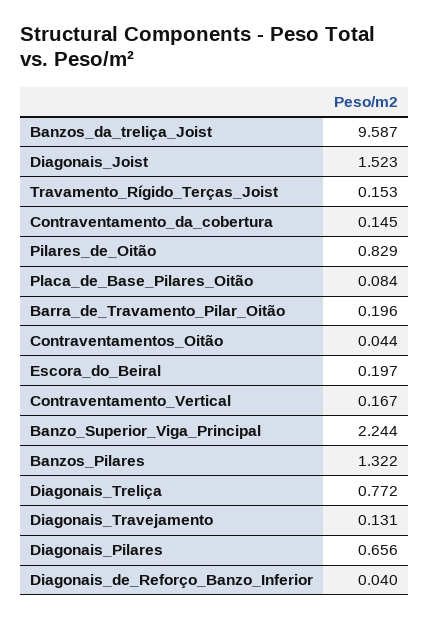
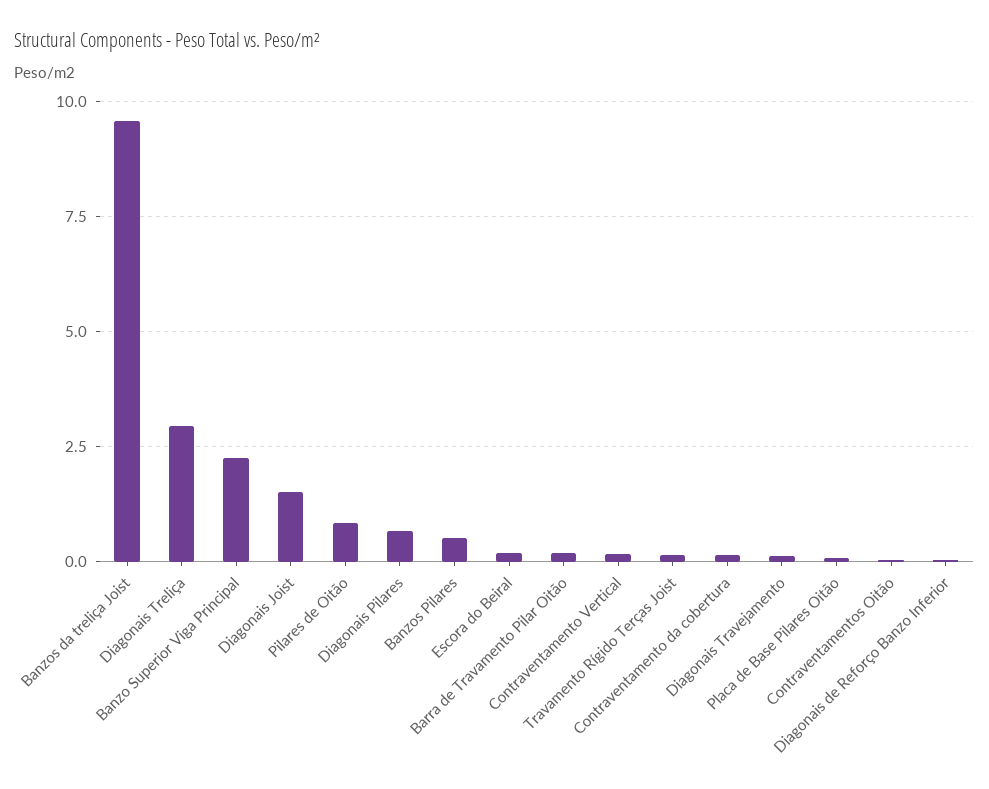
  {
    "Banzos_da_treliça_Joist": 9.587,
    "Diagonais_Joist": 1.523,
    "Travamento_Rígido_Terças_Joist": 0.153,
    "Contraventamento_da_cobertura": 0.145,
    "Pilares_de_Oitão": 0.829,
    "Placa_de_Base_Pilares_Oitão": 0.084,
    "Barra_de_Travamento_Pilar_Oitão": 0.196,
    "Contraventamentos_Oitão": 0.044,
    "Escora_do_Beiral": 0.197,
    "Contraventamento_Vertical": 0.167,
    "Banzo_Superior_Viga_Principal": 2.244,
-   "Banzos_Pilares": 1.322,
+   "Banzos_Pilares": 0.5,
-   "Diagonais_Treliça": 0.772,
+   "Diagonais_Treliça": 3,
    "Diagonais_Travejamento": 0.131,
    "Diagonais_Pilares": 0.656,
    "Diagonais_de_Reforço_Banzo_Inferior": 0.04
  }

